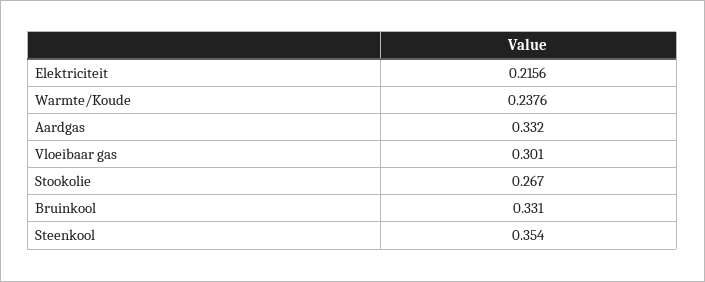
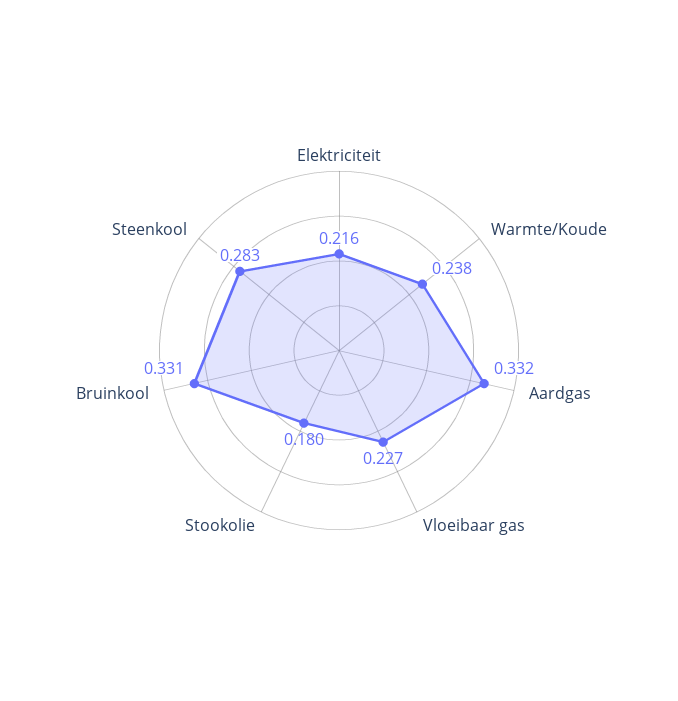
  {
    "Elektriciteit": 0.2156,
    "Warmte/Koude": 0.2376,
    "Aardgas": 0.332,
-   "Vloeibaar gas": 0.301,
+   "Vloeibaar gas": 0.227,
-   "Stookolie": 0.267,
+   "Stookolie": 0.18,
    "Bruinkool": 0.331,
-   "Steenkool": 0.354
+   "Steenkool": 0.283
  }

